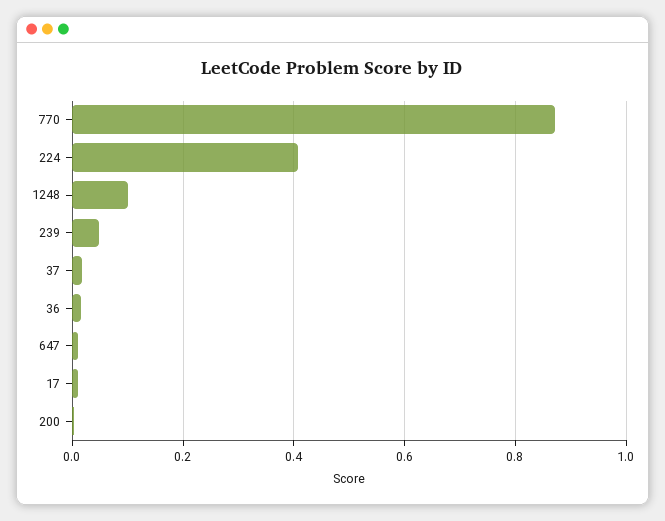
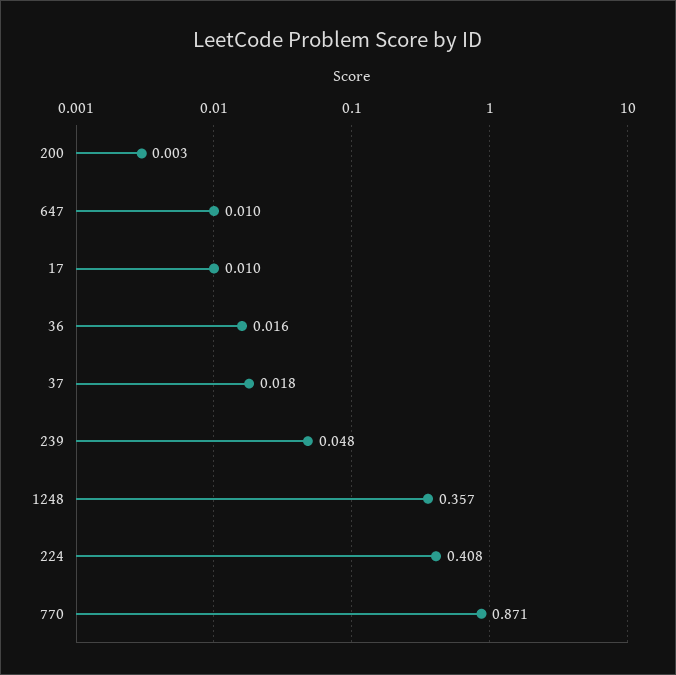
  {
    "770": 0.871,
    "224": 0.408,
-   "1248": 0.1,
+   "1248": 0.357,
    "239": 0.048,
    "37": 0.018,
    "36": 0.016,
    "647": 0.01,
    "17": 0.01,
    "200": 0.003
  }

